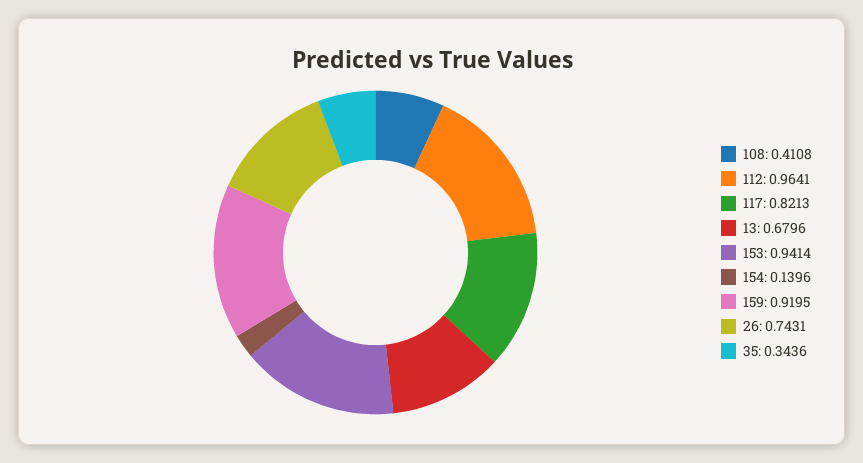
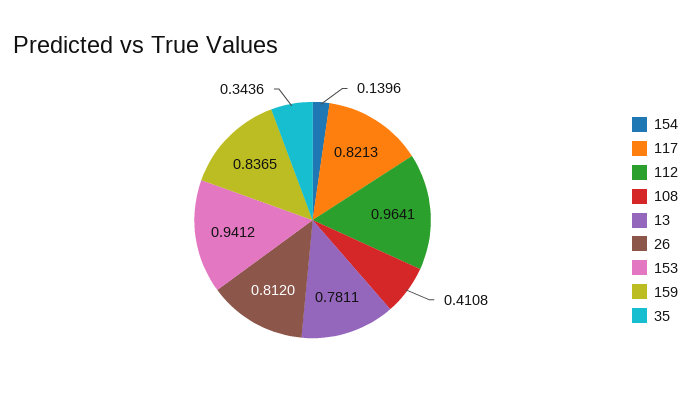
  {
    "108": 0.4108,
    "112": 0.9641,
    "117": 0.8213,
-   "13": 0.6796,
+   "13": 0.7811,
-   "153": 0.9414,
+   "153": 0.9412,
    "154": 0.1396,
-   "159": 0.9195,
+   "159": 0.8365,
-   "26": 0.7431,
+   "26": 0.812,
    "35": 0.3436
  }

